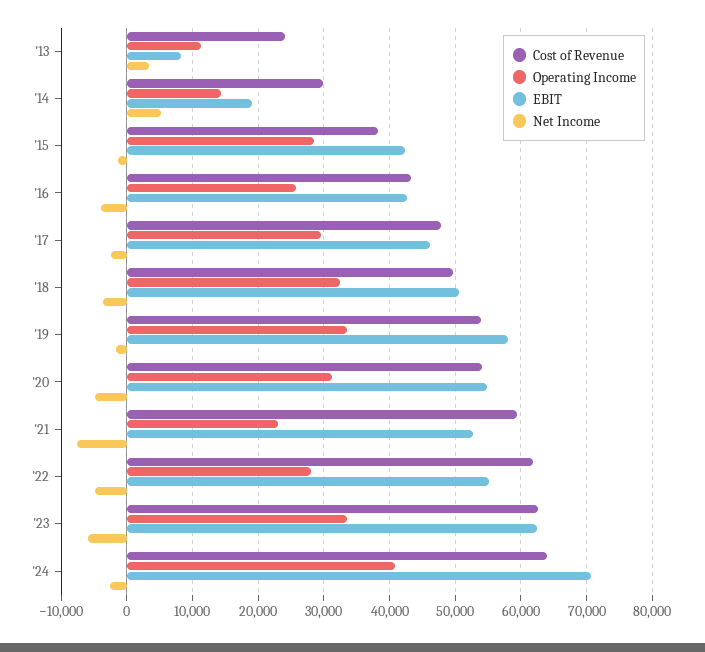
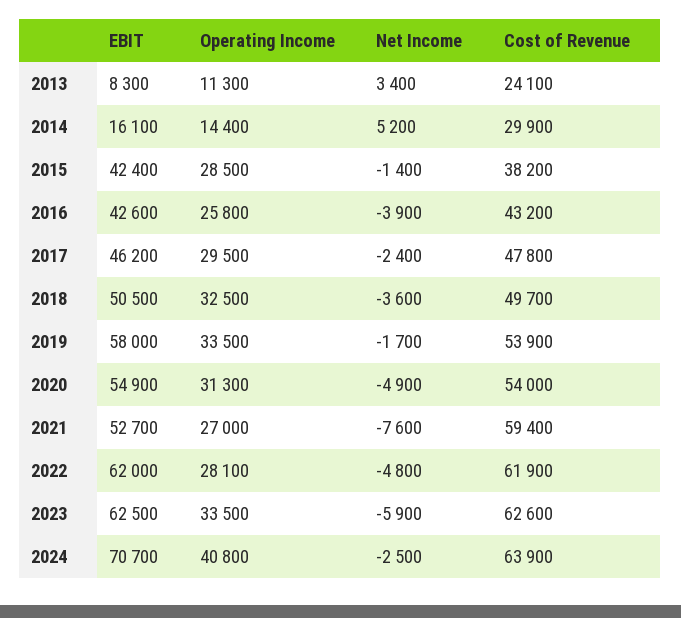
  {
    "Cost of Revenue": {
      "'13": 24100,
      "'14": 29900,
      "'15": 38200,
      "'16": 43200,
      "'17": 47800,
      "'18": 49700,
      "'19": 53900,
      "'20": 54000,
      "'21": 59400,
      "'22": 61900,
      "'23": 62600,
      "'24": 63900
    },
    "Operating Income": {
      "'13": 11300,
      "'14": 14400,
      "'15": 28500,
      "'16": 25800,
      "'17": 29500,
      "'18": 32500,
      "'19": 33500,
      "'20": 31300,
-     "'21": 23000,
+     "'21": 27000,
      "'22": 28100,
      "'23": 33500,
      "'24": 40800
    },
    "EBIT": {
      "'13": 8300,
-     "'14": 19000,
+     "'14": 16100,
      "'15": 42400,
      "'16": 42600,
      "'17": 46200,
      "'18": 50500,
      "'19": 58000,
      "'20": 54900,
      "'21": 52700,
-     "'22": 55000,
+     "'22": 62000,
      "'23": 62500,
      "'24": 70700
    },
    "Net Income": {
      "'13": 3400,
      "'14": 5200,
      "'15": -1400,
      "'16": -3900,
      "'17": -2400,
      "'18": -3600,
      "'19": -1700,
      "'20": -4900,
      "'21": -7600,
      "'22": -4800,
      "'23": -5900,
      "'24": -2500
    }
  }

